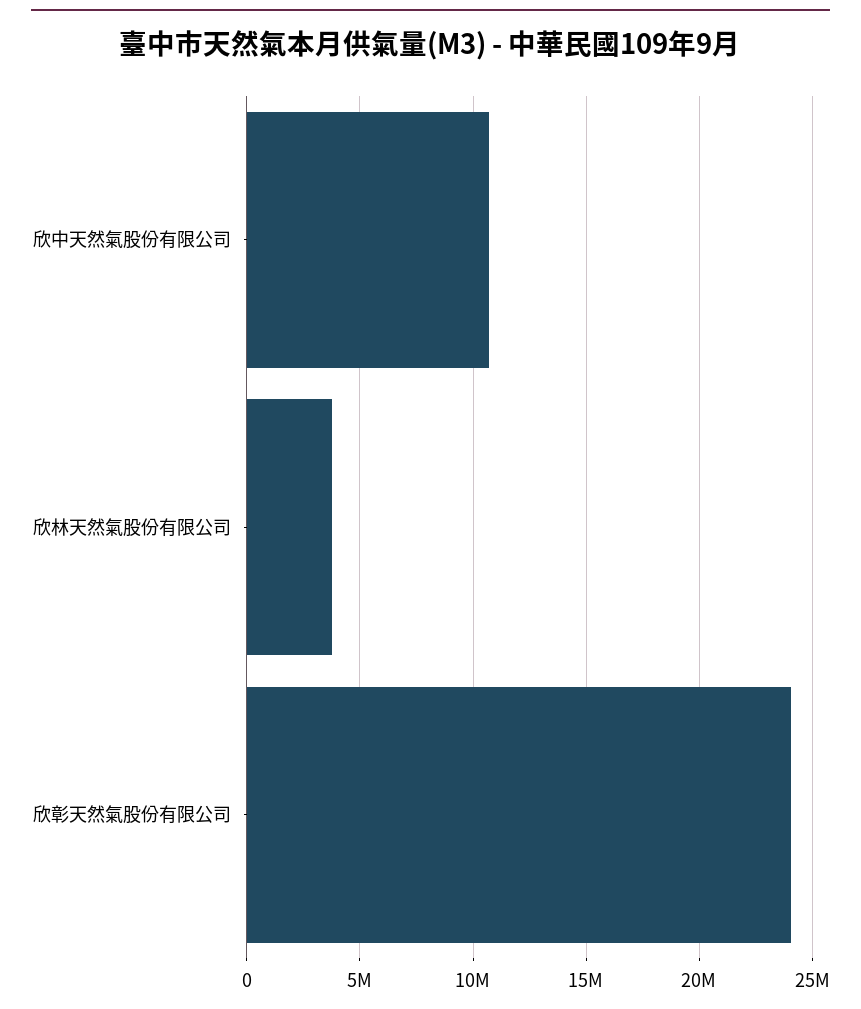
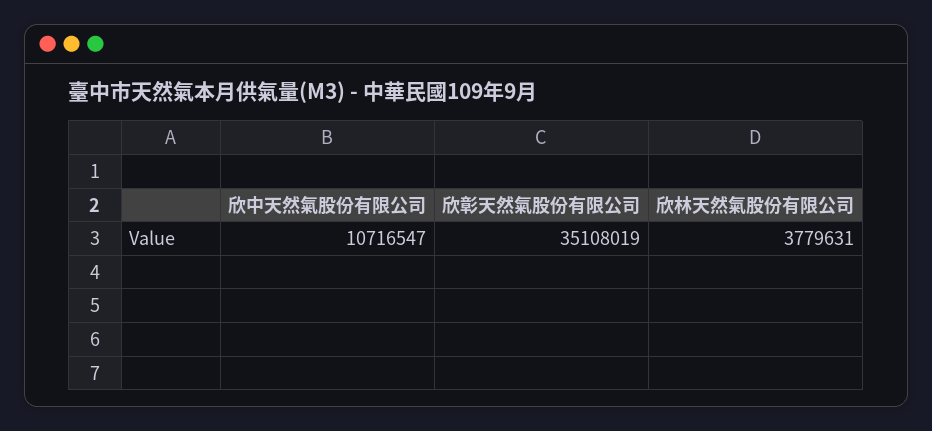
  {
    "欣中天然氣股份有限公司": 10716547,
    "欣林天然氣股份有限公司": 3779631,
-   "欣彰天然氣股份有限公司": 24000000
+   "欣彰天然氣股份有限公司": 35108019
  }

